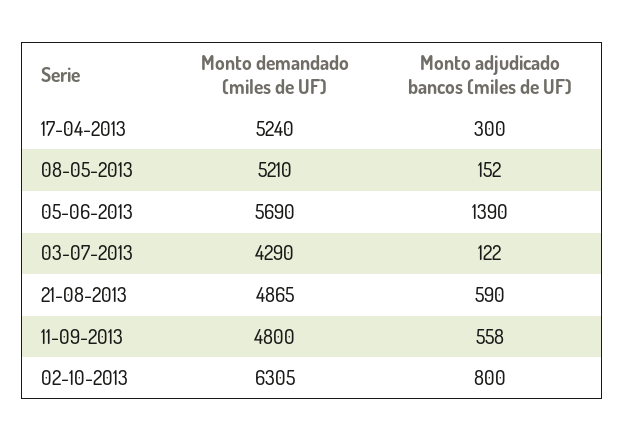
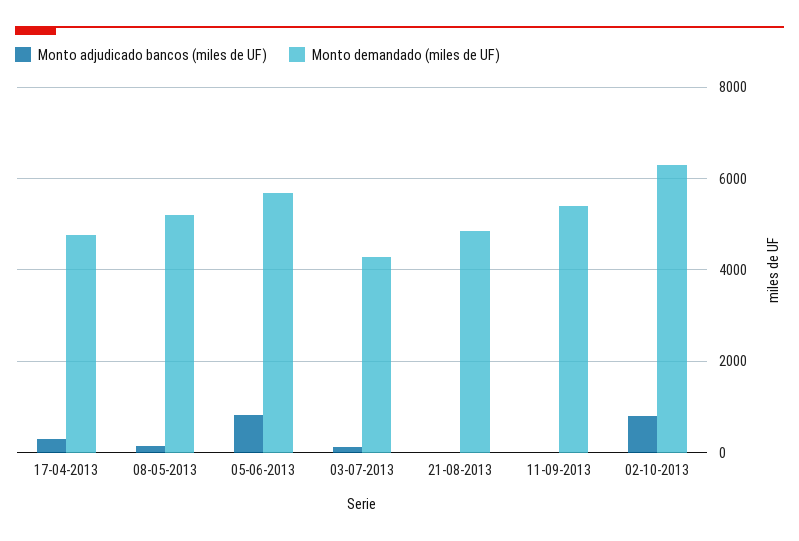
  {
    "Monto demandado (miles de UF)": {
-     "17-04-2013": 5240,
+     "17-04-2013": 4800,
      "08-05-2013": 5210,
      "05-06-2013": 5690,
      "03-07-2013": 4290,
      "21-08-2013": 4865,
-     "11-09-2013": 4800,
+     "11-09-2013": 5400,
      "02-10-2013": 6305
    },
    "Monto adjudicado bancos (miles de UF)": {
      "17-04-2013": 300,
      "08-05-2013": 152,
-     "05-06-2013": 1390,
+     "05-06-2013": 800,
      "03-07-2013": 122,
-     "21-08-2013": 590,
+     "21-08-2013": 0,
-     "11-09-2013": 558,
+     "11-09-2013": 0,
      "02-10-2013": 800
    }
  }

